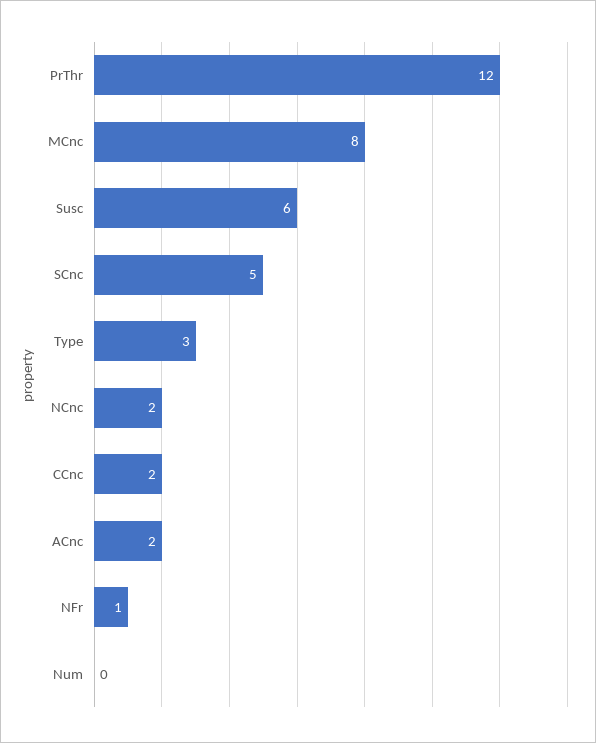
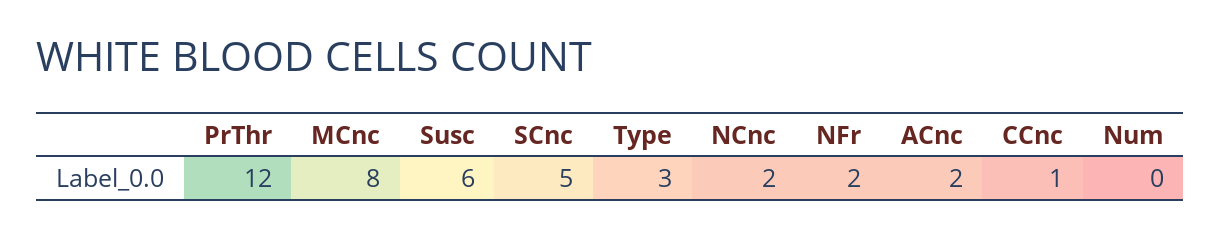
  {
    "PrThr": 12,
    "MCnc": 8,
    "Susc": 6,
    "SCnc": 5,
    "Type": 3,
    "NCnc": 2,
-   "CCnc": 2,
+   "CCnc": 1,
    "ACnc": 2,
-   "NFr": 1,
+   "NFr": 2,
    "Num": 0
  }

